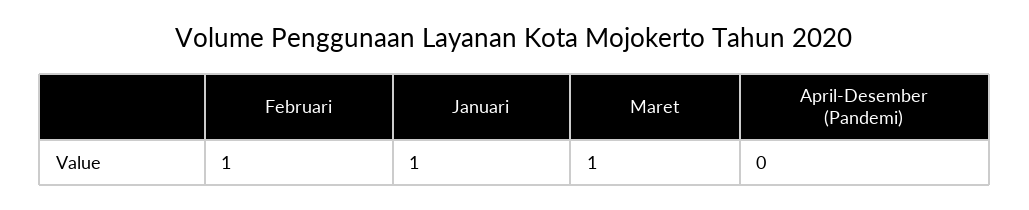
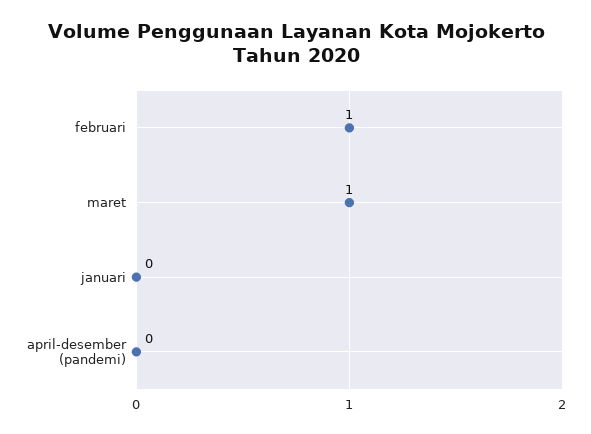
  {
    "Februari": 1,
-   "Januari": 1,
+   "Januari": 0,
    "Maret": 1,
    "April-Desember (Pandemi)": 0
  }

